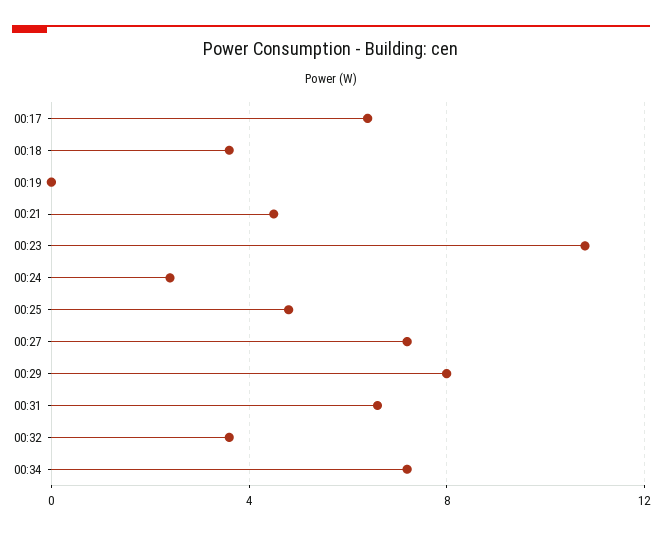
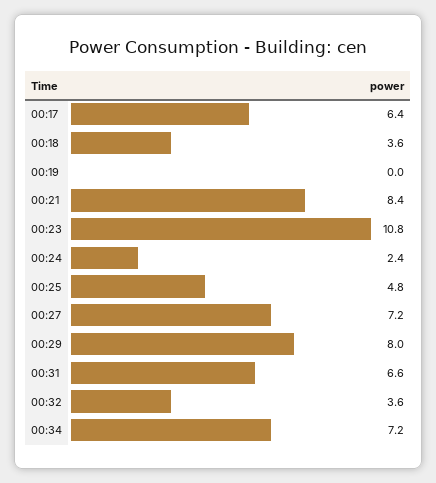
  {
    "00:17": 6.4,
    "00:18": 3.6,
    "00:19": 0,
-   "00:21": 4.5,
+   "00:21": 8.4,
    "00:23": 10.8,
    "00:24": 2.4,
    "00:25": 4.8,
    "00:27": 7.2,
    "00:29": 8,
    "00:31": 6.6,
    "00:32": 3.6,
    "00:34": 7.2
  }

